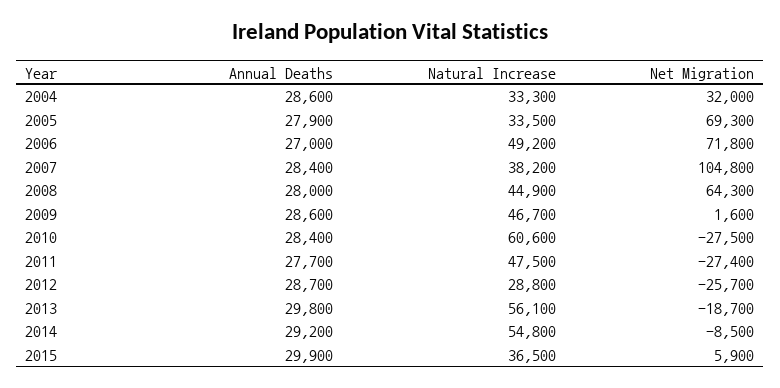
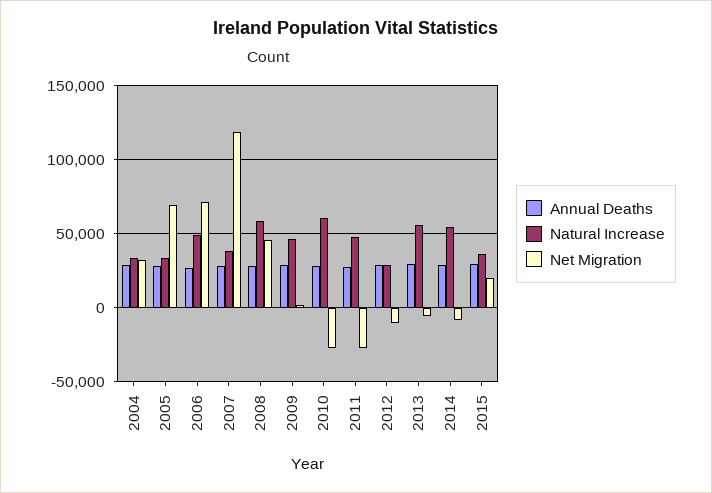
  {
    "Annual Deaths": {
      "2004": 28600,
      "2005": 27900,
      "2006": 27000,
      "2007": 28400,
      "2008": 28000,
      "2009": 28600,
      "2010": 28400,
      "2011": 27700,
      "2012": 28700,
      "2013": 29800,
      "2014": 29200,
      "2015": 29900
    },
    "Natural Increase": {
      "2004": 33300,
      "2005": 33500,
      "2006": 49200,
      "2007": 38200,
-     "2008": 44900,
+     "2008": 60000,
      "2009": 46700,
      "2010": 60600,
      "2011": 47500,
      "2012": 28800,
      "2013": 56100,
      "2014": 54800,
      "2015": 36500
    },
    "Net Migration": {
      "2004": 32000,
      "2005": 69300,
      "2006": 71800,
-     "2007": 104800,
+     "2007": 120000,
-     "2008": 64300,
+     "2008": 45000,
      "2009": 1600,
      "2010": -27500,
      "2011": -27400,
-     "2012": -25700,
+     "2012": -10000,
-     "2013": -18700,
+     "2013": -5000,
      "2014": -8500,
-     "2015": 5900
+     "2015": 20000
    }
  }

